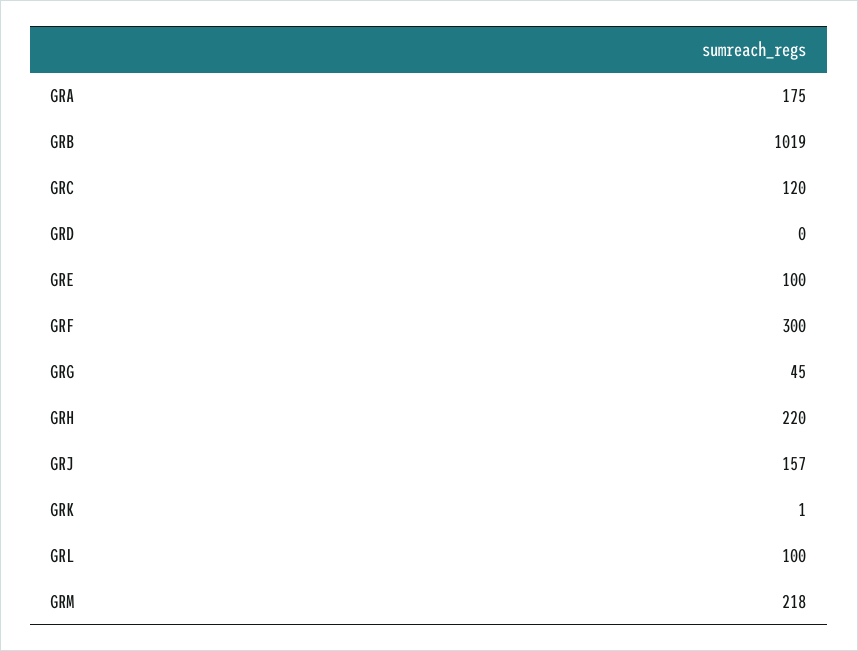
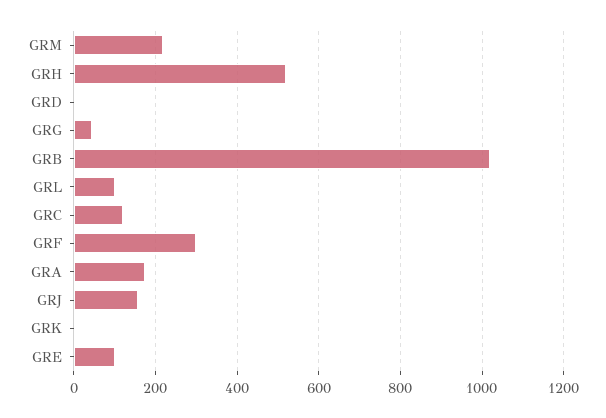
  {
    "GRA": 175,
    "GRB": 1019,
    "GRC": 120,
    "GRD": 0,
    "GRE": 100,
    "GRF": 300,
    "GRG": 45,
-   "GRH": 220,
+   "GRH": 520,
    "GRJ": 157,
    "GRK": 1,
    "GRL": 100,
    "GRM": 218
  }

